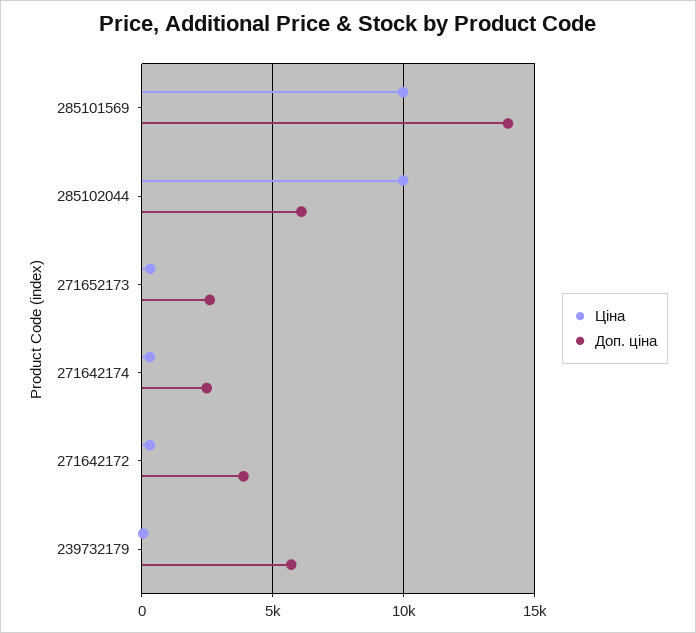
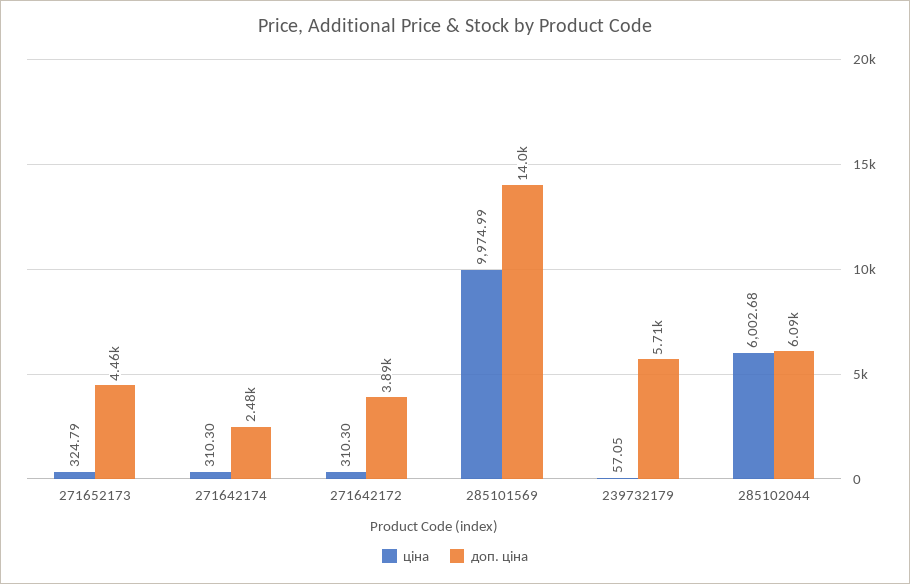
  {
    "Ціна": {
      "285101569": 9974.99,
-     "285102044": 10000,
+     "285102044": 6002.68,
      "271652173": 324.79,
      "271642174": 310.3,
      "271642172": 310.3,
      "239732179": 57.05
    },
    "Доп. ціна": {
      "285101569": 14000,
      "285102044": 6090,
-     "271652173": 2500,
+     "271652173": 4460,
      "271642174": 2480,
      "271642172": 3890,
      "239732179": 5710
    }
  }

